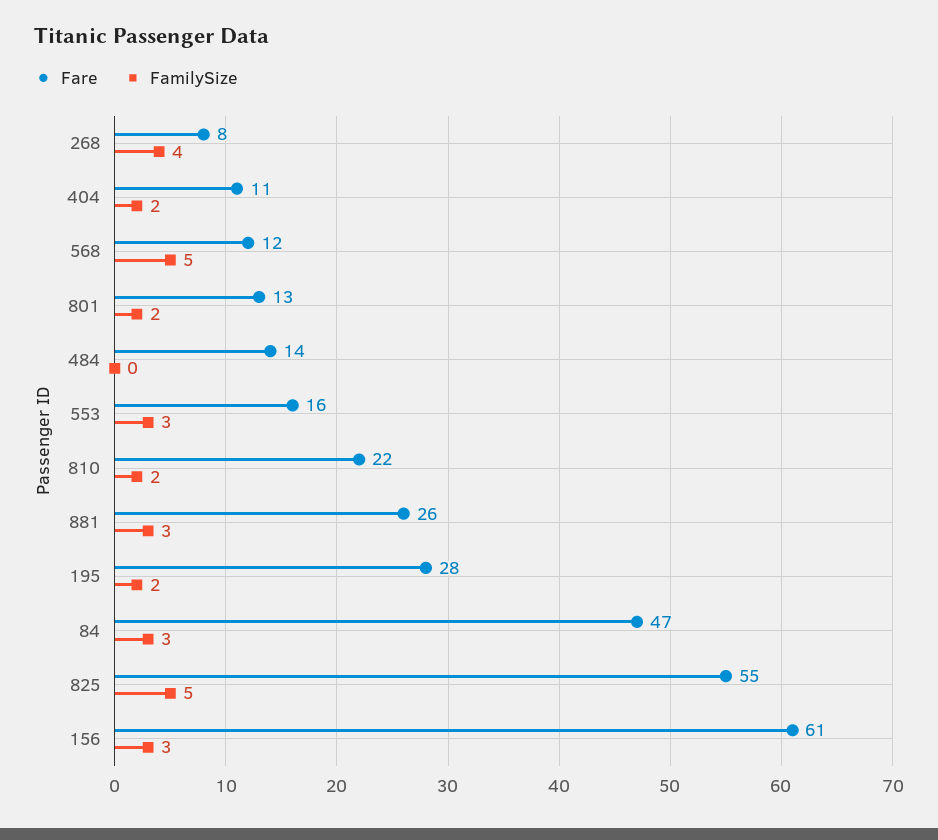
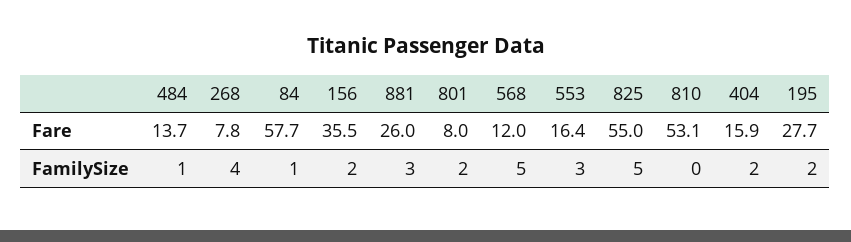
  {
    "Fare": {
      "268": 7.8,
-     "404": 11,
+     "404": 15.9,
      "568": 12,
-     "801": 13,
+     "801": 8,
      "484": 13.7,
      "553": 16.4,
-     "810": 22,
+     "810": 53.1,
      "881": 26,
      "195": 27.7,
-     "84": 47,
+     "84": 57.7,
      "825": 55,
-     "156": 61
+     "156": 35.5
    },
    "FamilySize": {
      "268": 4,
      "404": 2,
      "568": 5,
      "801": 2,
-     "484": 0,
+     "484": 1,
      "553": 3,
-     "810": 2,
+     "810": 0,
      "881": 3,
      "195": 2,
-     "84": 3,
+     "84": 1,
      "825": 5,
-     "156": 3
+     "156": 2
    }
  }

